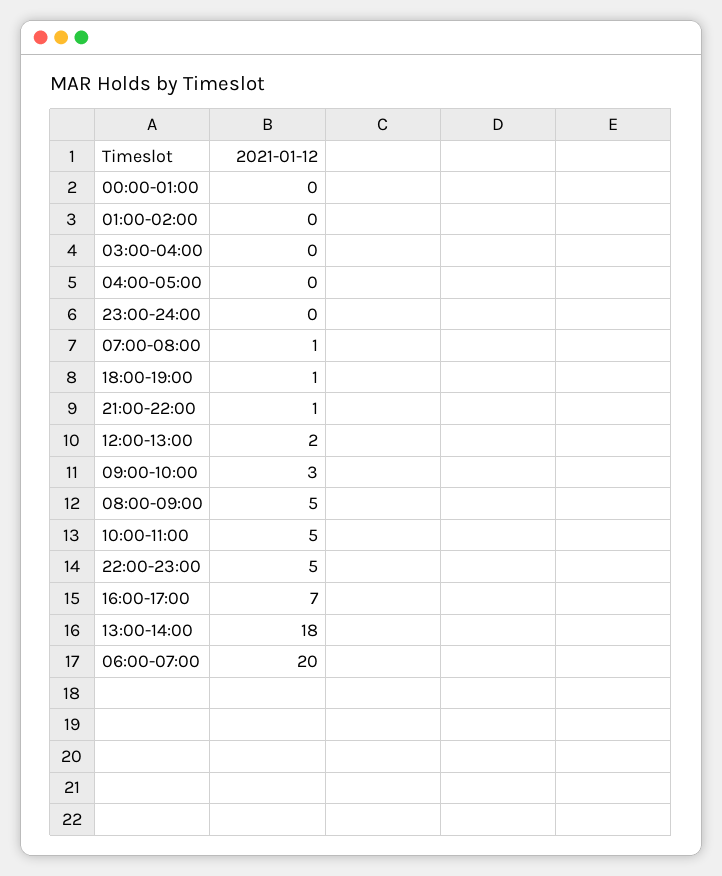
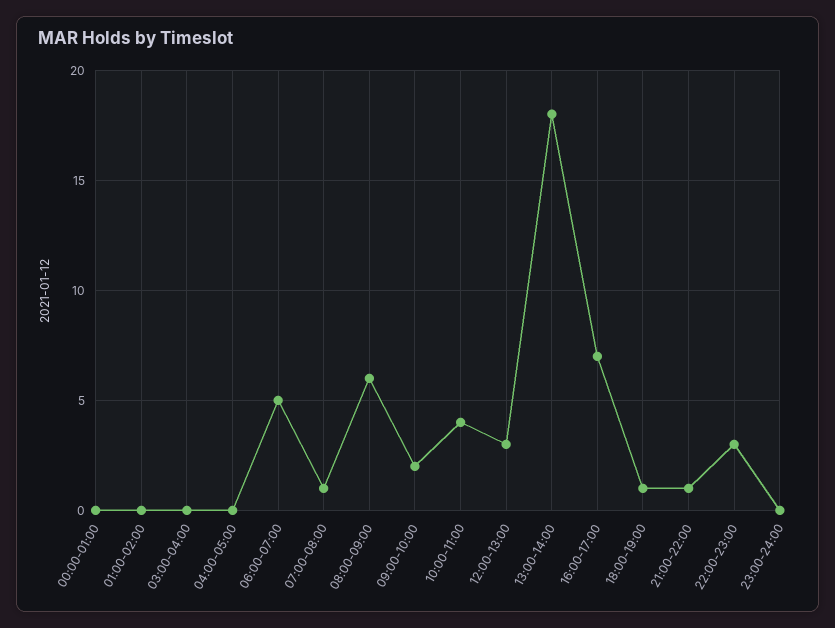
  {
    "00:00-01:00": 0,
    "01:00-02:00": 0,
    "03:00-04:00": 0,
    "04:00-05:00": 0,
    "23:00-24:00": 0,
    "07:00-08:00": 1,
    "18:00-19:00": 1,
    "21:00-22:00": 1,
-   "12:00-13:00": 2,
+   "12:00-13:00": 3,
-   "09:00-10:00": 3,
+   "09:00-10:00": 2,
-   "08:00-09:00": 5,
+   "08:00-09:00": 6,
-   "10:00-11:00": 5,
+   "10:00-11:00": 4,
-   "22:00-23:00": 5,
+   "22:00-23:00": 3,
    "16:00-17:00": 7,
    "13:00-14:00": 18,
-   "06:00-07:00": 20
+   "06:00-07:00": 5
  }

